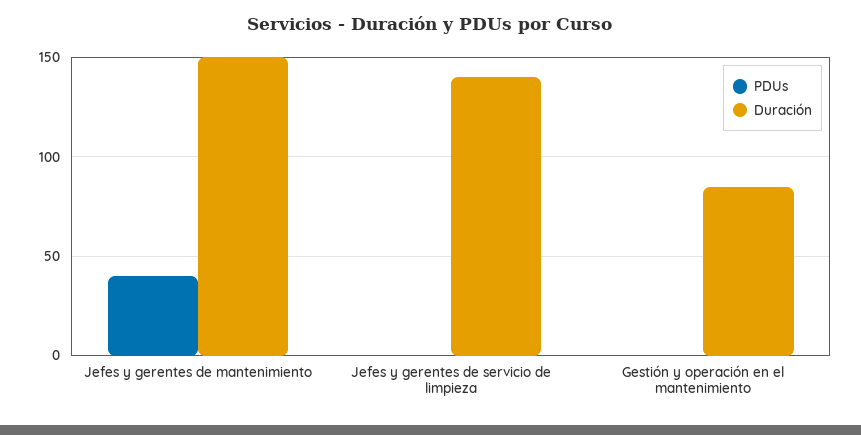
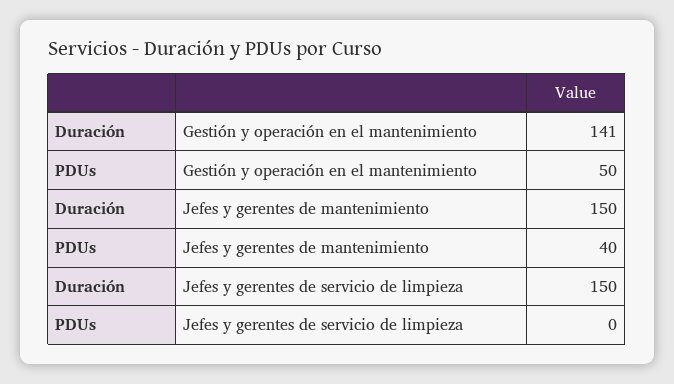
  {
    "PDUs": {
      "Jefes y gerentes de mantenimiento": 40,
      "Jefes y gerentes de servicio de limpieza": 0,
-     "Gestión y operación en el mantenimiento": 0
+     "Gestión y operación en el mantenimiento": 50
    },
    "Duración": {
      "Jefes y gerentes de mantenimiento": 150,
-     "Jefes y gerentes de servicio de limpieza": 140,
+     "Jefes y gerentes de servicio de limpieza": 150,
-     "Gestión y operación en el mantenimiento": 85
+     "Gestión y operación en el mantenimiento": 141
    }
  }

